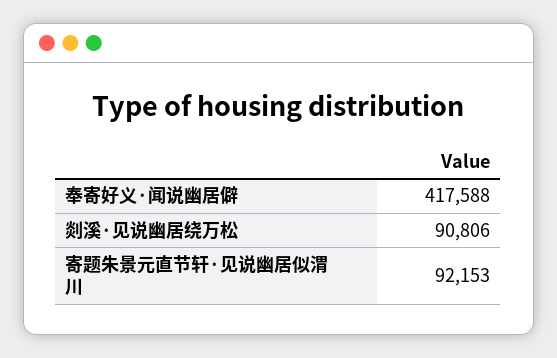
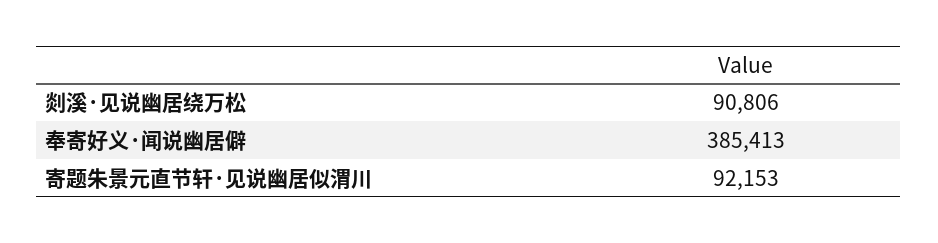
  {
-   "奉寄好义·闻说幽居僻": 417588,
+   "奉寄好义·闻说幽居僻": 385413,
    "剡溪·见说幽居绕万松": 90806,
    "寄题朱景元直节轩·见说幽居似渭川": 92153
  }

